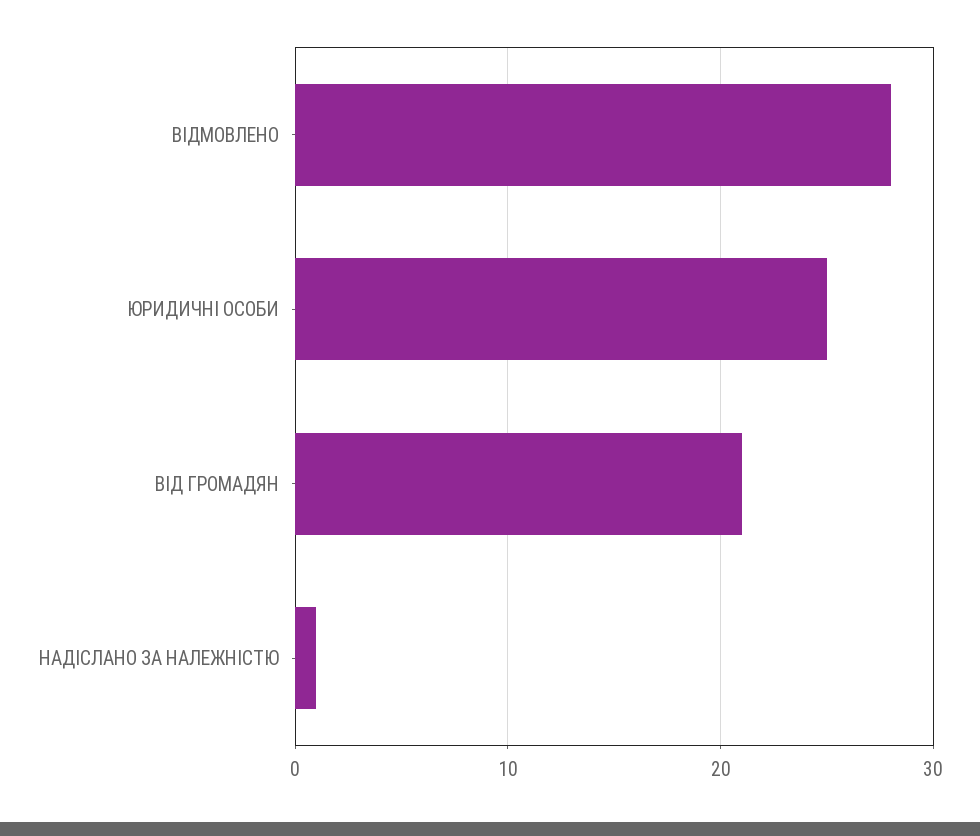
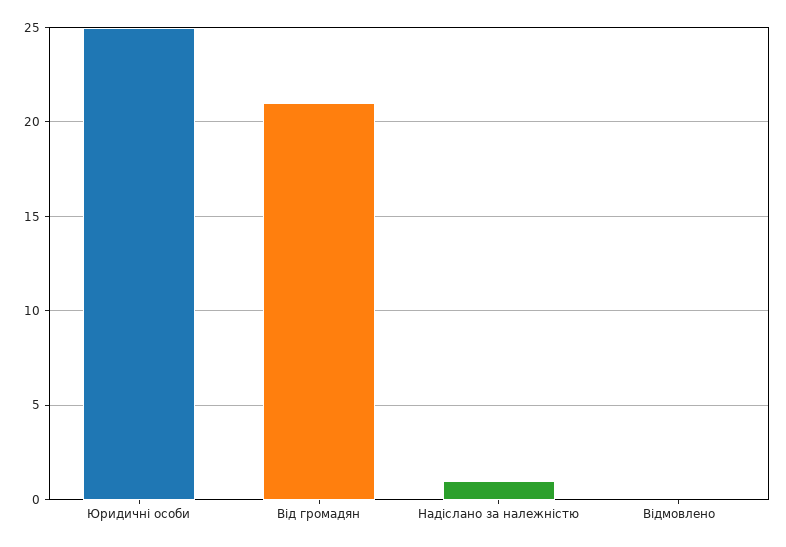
  {
-   "ВІДМОВЛЕНО": 28,
+   "ВІДМОВЛЕНО": 0,
    "ЮРИДИЧНІ ОСОБИ": 25,
    "ВІД ГРОМАДЯН": 21,
    "НАДІСЛАНО ЗА НАЛЕЖНІСТЮ": 1
  }

